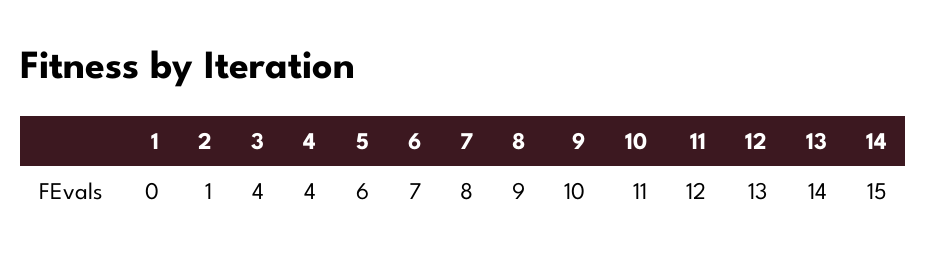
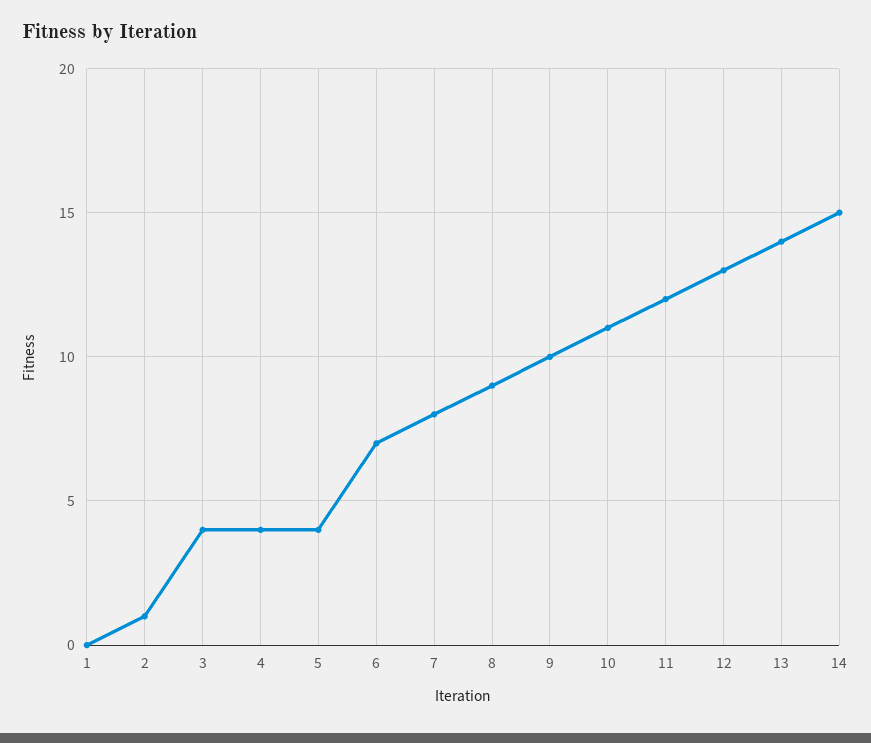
  {
    "1": 0,
    "2": 1,
    "3": 4,
    "4": 4,
-   "5": 6,
+   "5": 4,
    "6": 7,
    "7": 8,
    "8": 9,
    "9": 10,
    "10": 11,
    "11": 12,
    "12": 13,
    "13": 14,
    "14": 15
  }

